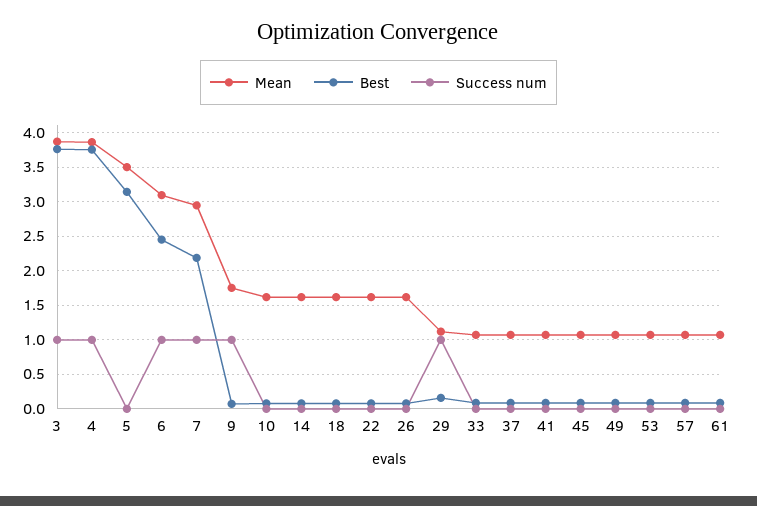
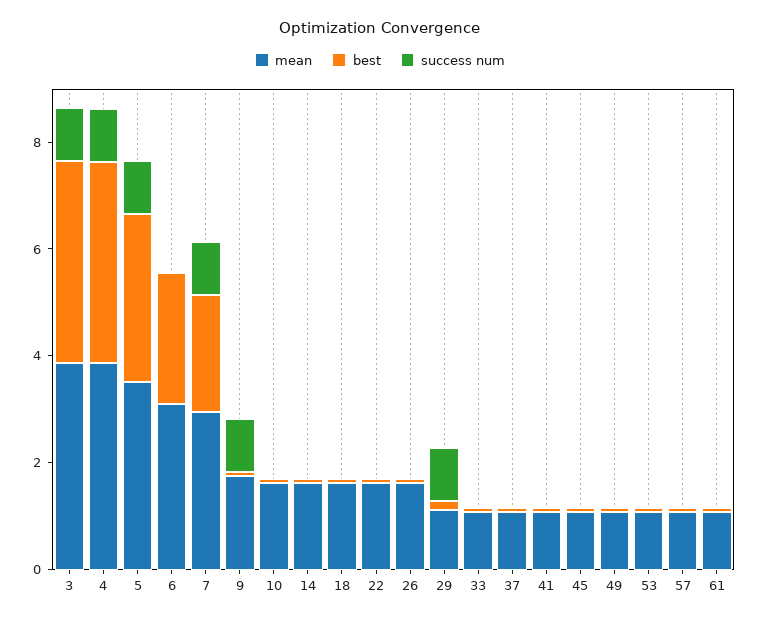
  {
    "Mean": {
      "3": 3.9,
      "4": 3.9,
      "5": 3.5,
      "6": 3.1,
      "7": 2.9,
      "9": 1.8,
      "10": 1.6,
      "14": 1.6,
      "18": 1.6,
      "22": 1.6,
      "26": 1.6,
      "29": 1.1,
      "33": 1.1,
      "37": 1.1,
      "41": 1.1,
      "45": 1.1,
      "49": 1.1,
      "53": 1.1,
      "57": 1.1,
      "61": 1.1
    },
    "Best": {
      "3": 3.8,
      "4": 3.8,
      "5": 3.1,
      "6": 2.5,
      "7": 2.2,
      "9": 0.1,
      "10": 0.1,
      "14": 0.1,
      "18": 0.1,
      "22": 0.1,
      "26": 0.1,
      "29": 0.2,
      "33": 0.1,
      "37": 0.1,
      "41": 0.1,
      "45": 0.1,
      "49": 0.1,
      "53": 0.1,
      "57": 0.1,
      "61": 0.1
    },
    "Success num": {
      "3": 1,
      "4": 1,
-     "5": 0,
+     "5": 1,
-     "6": 1,
+     "6": 0,
      "7": 1,
      "9": 1,
      "10": 0,
      "14": 0,
      "18": 0,
      "22": 0,
      "26": 0,
      "29": 1,
      "33": 0,
      "37": 0,
      "41": 0,
      "45": 0,
      "49": 0,
      "53": 0,
      "57": 0,
      "61": 0
    }
  }

